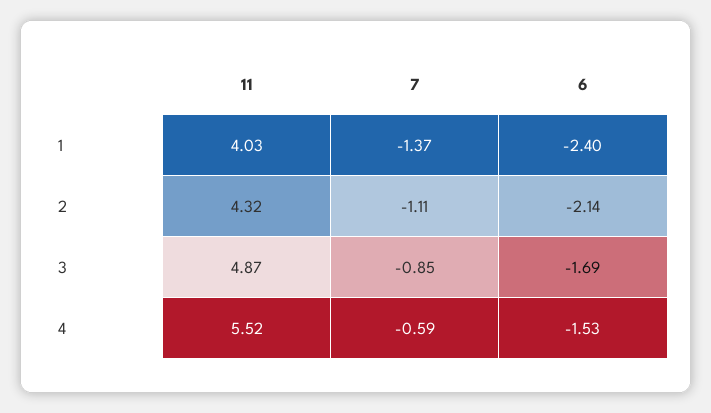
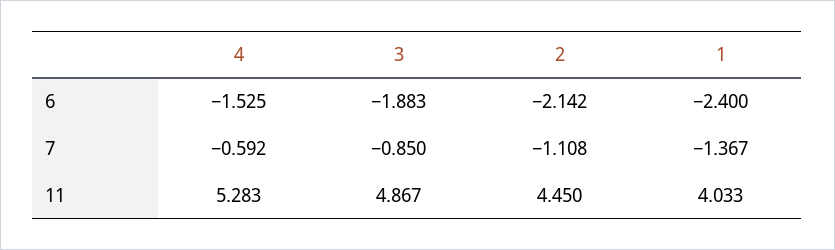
  {
    "11": {
      "1": 4.033,
-     "2": 4.32,
+     "2": 4.45,
      "3": 4.867,
-     "4": 5.52
+     "4": 5.283
    },
    "7": {
      "1": -1.367,
      "2": -1.108,
      "3": -0.85,
      "4": -0.592
    },
    "6": {
      "1": -2.4,
      "2": -2.142,
-     "3": -1.69,
+     "3": -1.883,
      "4": -1.525
    }
  }

